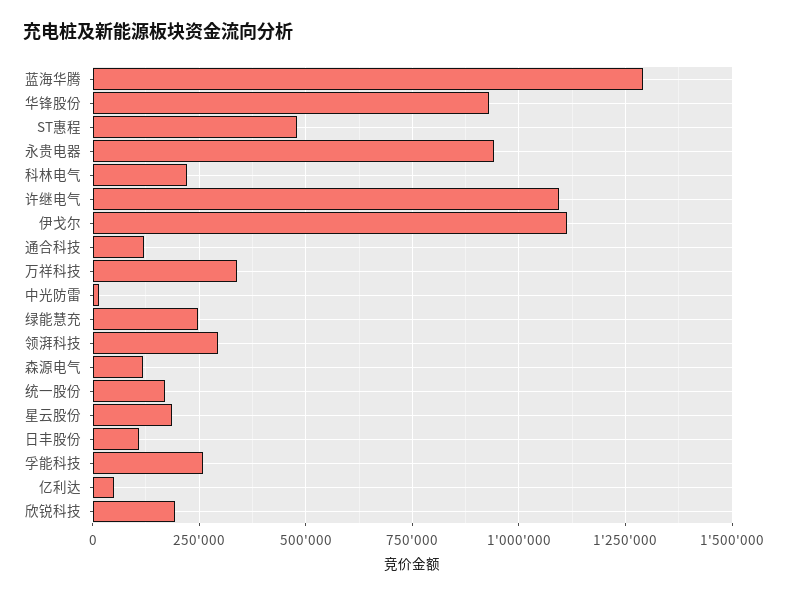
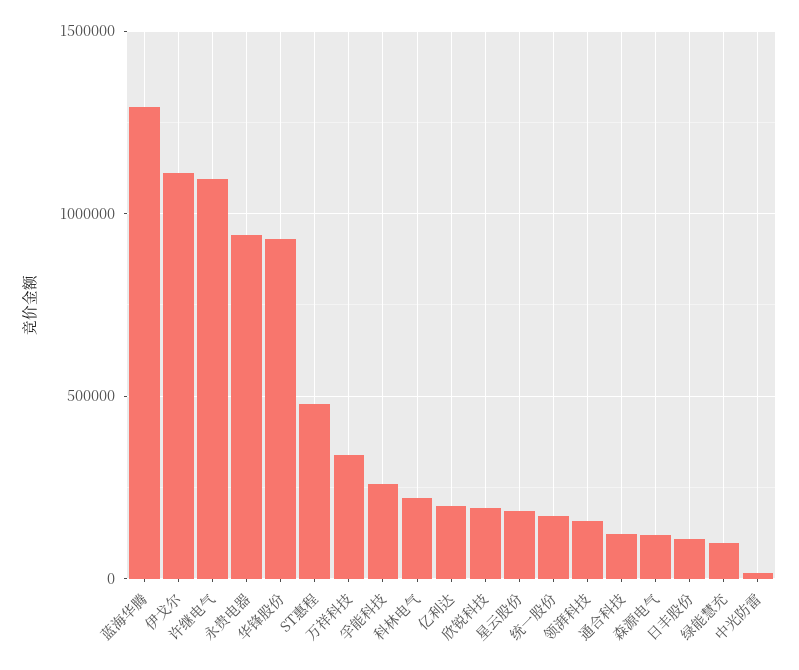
  {
    "蓝海华腾": 1300000,
    "华锋股份": 925000,
    "ST惠程": 475000,
    "永贵电器": 950000,
    "科林电气": 225000,
    "许继电气": 1100000,
    "伊戈尔": 1100000,
    "通合科技": 125000,
    "万祥科技": 350000,
    "中光防雷": 25000,
-   "绿能慧充": 250000,
+   "绿能慧充": 100000,
-   "领湃科技": 300000,
+   "领湃科技": 150000,
    "森源电气": 125000,
    "统一股份": 175000,
    "星云股份": 175000,
    "日丰股份": 100000,
    "孚能科技": 250000,
-   "亿利达": 50000,
+   "亿利达": 200000,
    "欣锐科技": 200000
  }

